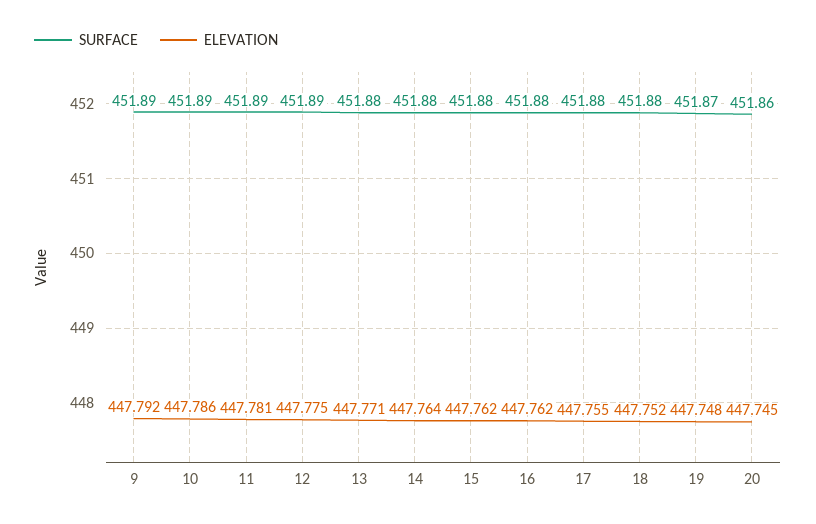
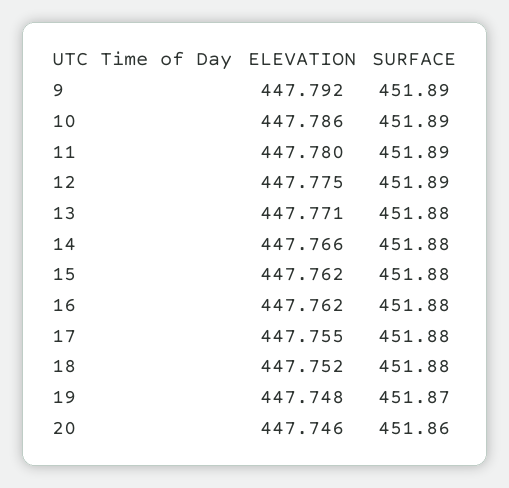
  {
    "SURFACE": {
      "9": 451.89,
      "10": 451.89,
      "11": 451.89,
      "12": 451.89,
      "13": 451.88,
      "14": 451.88,
      "15": 451.88,
      "16": 451.88,
      "17": 451.88,
      "18": 451.88,
      "19": 451.87,
      "20": 451.86
    },
    "ELEVATION": {
      "9": 447.792,
      "10": 447.786,
-     "11": 447.781,
+     "11": 447.78,
      "12": 447.775,
      "13": 447.771,
-     "14": 447.764,
+     "14": 447.766,
      "15": 447.762,
      "16": 447.762,
      "17": 447.755,
      "18": 447.752,
      "19": 447.748,
-     "20": 447.745
+     "20": 447.746
    }
  }

